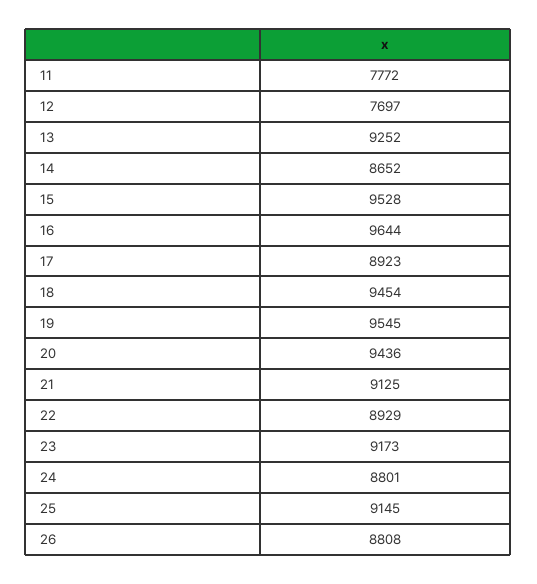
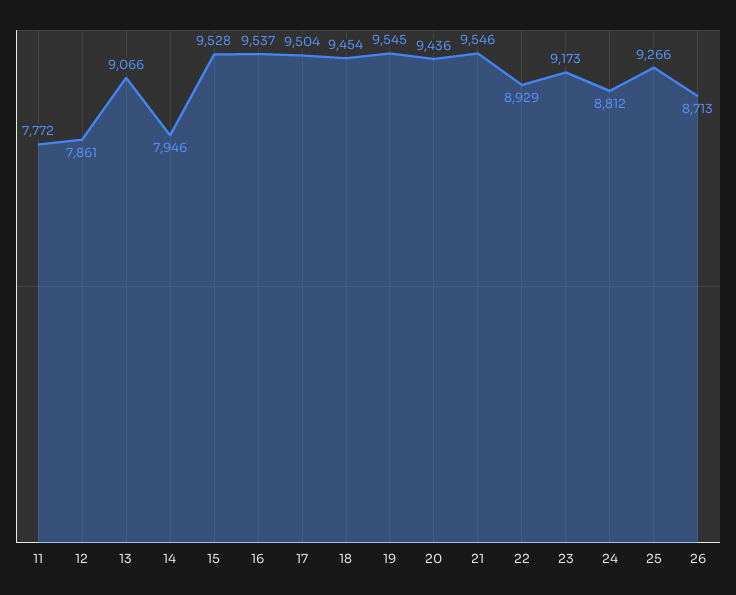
  {
    "11": 7772,
-   "12": 7697,
+   "12": 7861,
-   "13": 9252,
+   "13": 9066,
-   "14": 8652,
+   "14": 7946,
    "15": 9528,
-   "16": 9644,
+   "16": 9537,
-   "17": 8923,
+   "17": 9504,
    "18": 9454,
    "19": 9545,
    "20": 9436,
-   "21": 9125,
+   "21": 9546,
    "22": 8929,
    "23": 9173,
-   "24": 8801,
+   "24": 8812,
-   "25": 9145,
+   "25": 9266,
-   "26": 8808
+   "26": 8713
  }

